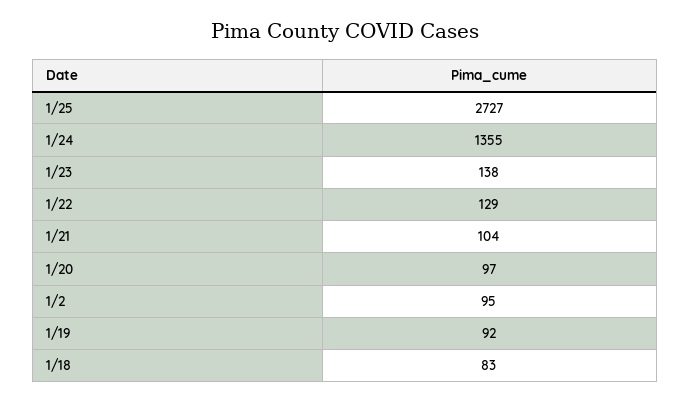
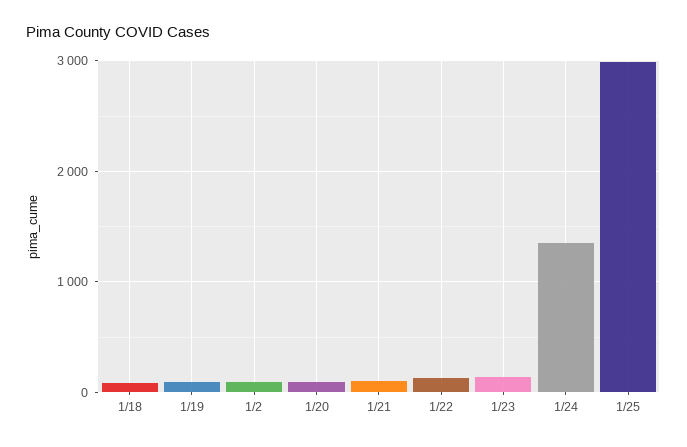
  {
-   "1/25": 2727,
+   "1/25": 3000,
    "1/24": 1355,
    "1/23": 138,
    "1/22": 129,
    "1/21": 104,
    "1/20": 97,
    "1/2": 95,
    "1/19": 92,
    "1/18": 83
  }

